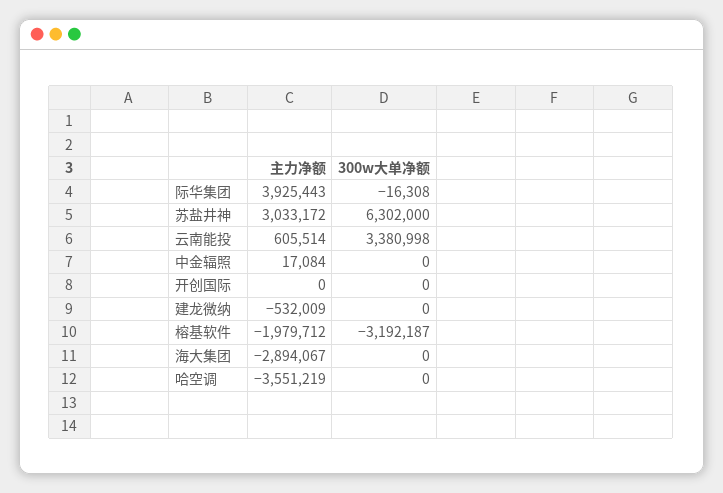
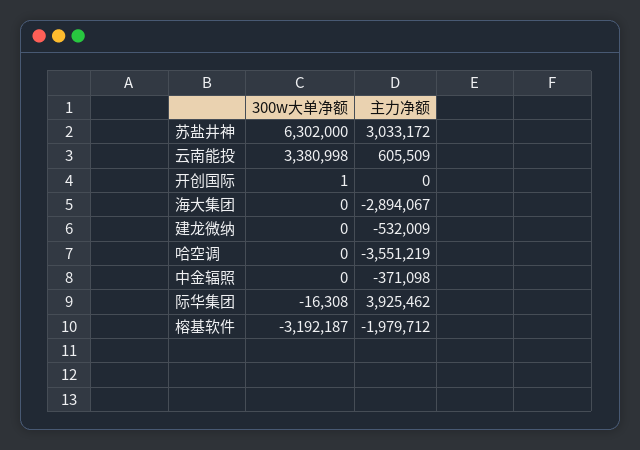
  {
    "主力净额": {
-     "际华集团": 3925443,
+     "际华集团": 3925462,
      "苏盐井神": 3033172,
-     "云南能投": 605514,
+     "云南能投": 605509,
-     "中金辐照": 17084,
+     "中金辐照": -371098,
      "开创国际": 0,
      "建龙微纳": -532009,
      "榕基软件": -1979712,
      "海大集团": -2894067,
      "哈空调": -3551219
    },
    "300w大单净额": {
      "际华集团": -16308,
      "苏盐井神": 6302000,
      "云南能投": 3380998,
      "中金辐照": 0,
-     "开创国际": 0,
+     "开创国际": 1,
      "建龙微纳": 0,
      "榕基软件": -3192187,
      "海大集团": 0,
      "哈空调": 0
    }
  }

